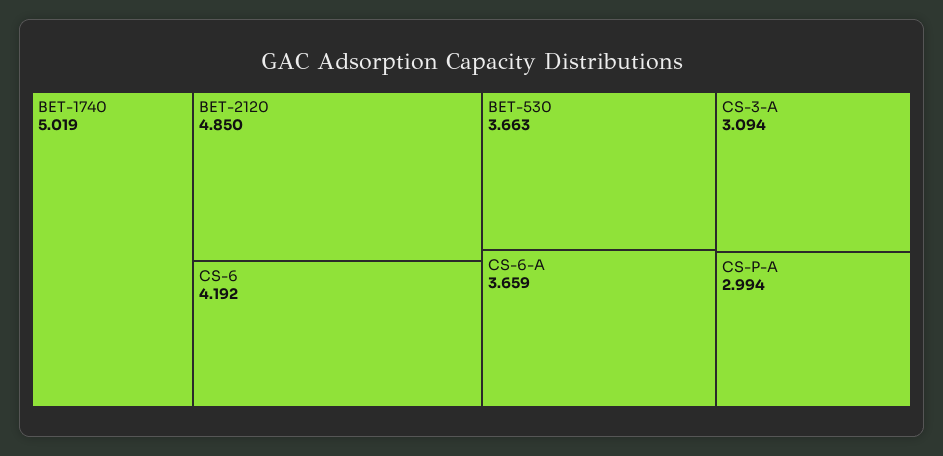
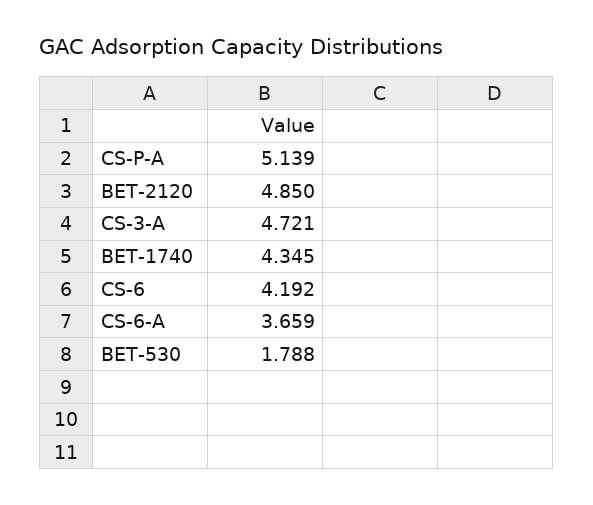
  {
-   "BET-1740": 5.019,
+   "BET-1740": 4.345,
    "BET-2120": 4.85,
    "CS-6": 4.192,
-   "BET-530": 3.663,
+   "BET-530": 1.788,
    "CS-6-A": 3.659,
-   "CS-3-A": 3.094,
+   "CS-3-A": 4.721,
-   "CS-P-A": 2.994
+   "CS-P-A": 5.139
  }

